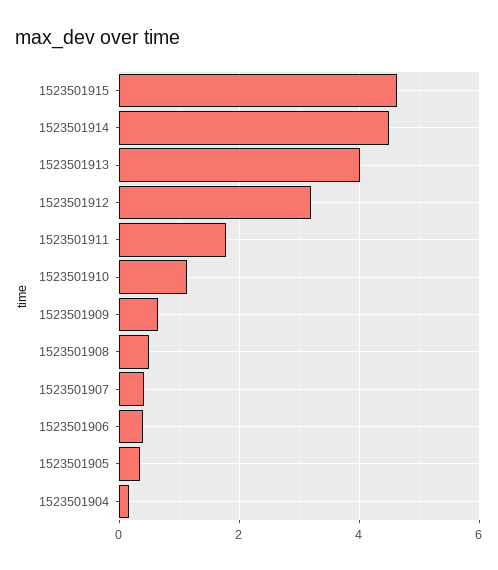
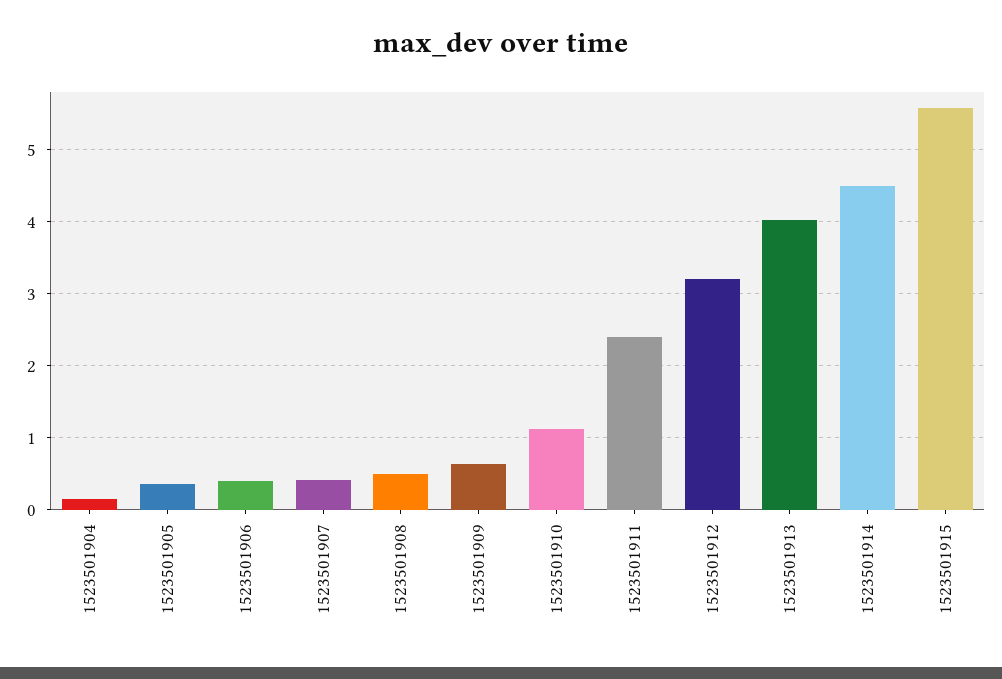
  {
-   "1523501915": 4.6,
+   "1523501915": 5.6,
    "1523501914": 4.5,
    "1523501913": 4,
    "1523501912": 3.2,
-   "1523501911": 1.8,
+   "1523501911": 2.4,
    "1523501910": 1.1,
    "1523501909": 0.6,
    "1523501908": 0.5,
    "1523501907": 0.4,
    "1523501906": 0.4,
    "1523501905": 0.4,
    "1523501904": 0.2
  }

